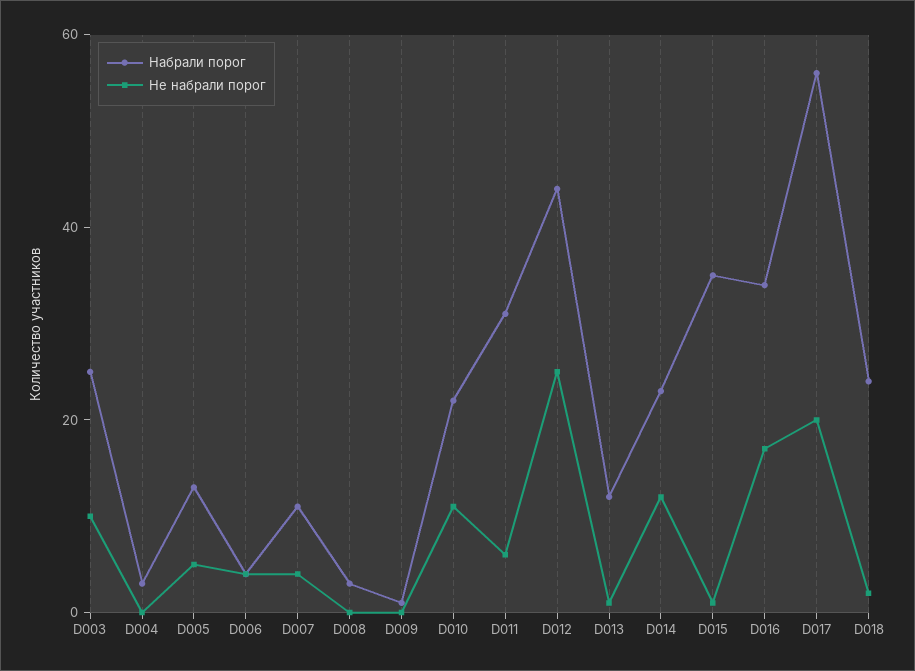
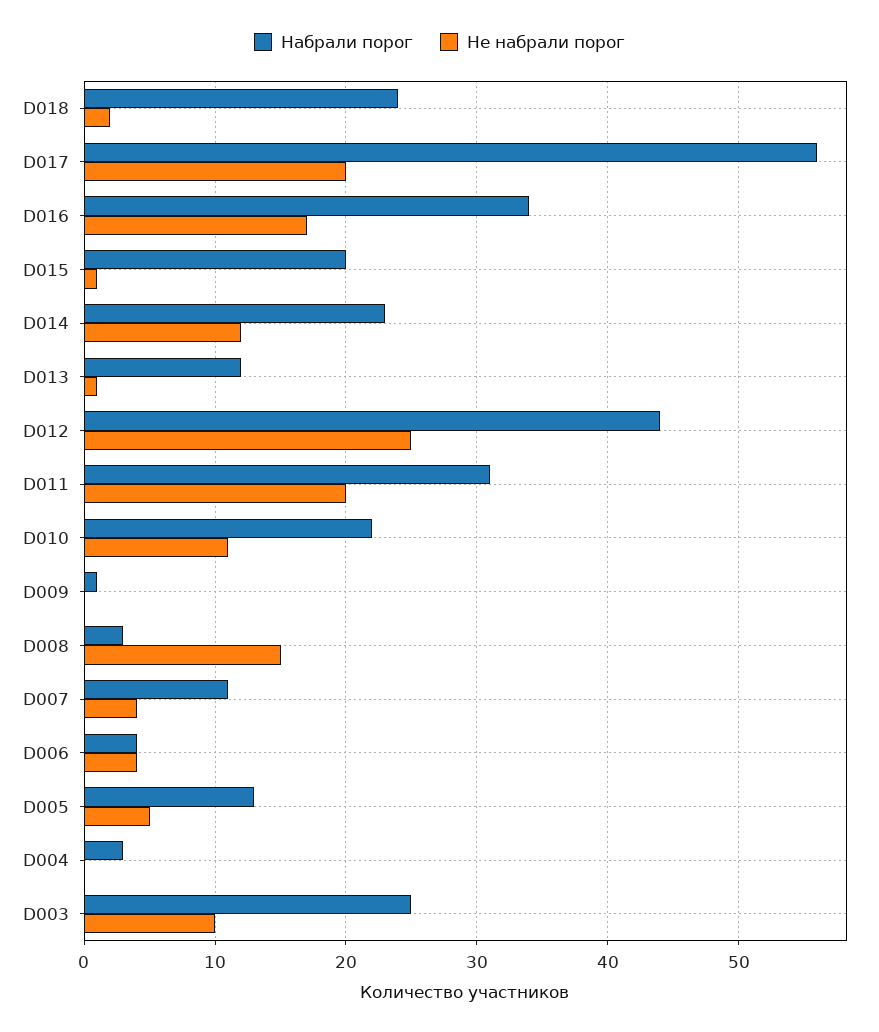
  {
    "Набрали порог": {
      "D003": 25,
      "D004": 3,
      "D005": 13,
      "D006": 4,
      "D007": 11,
      "D008": 3,
      "D009": 1,
      "D010": 22,
      "D011": 31,
      "D012": 44,
      "D013": 12,
      "D014": 23,
-     "D015": 35,
+     "D015": 20,
      "D016": 34,
      "D017": 56,
      "D018": 24
    },
    "Не набрали порог": {
      "D003": 10,
      "D004": 0,
      "D005": 5,
      "D006": 4,
      "D007": 4,
-     "D008": 0,
+     "D008": 15,
      "D009": 0,
      "D010": 11,
-     "D011": 5,
+     "D011": 20,
      "D012": 25,
      "D013": 1,
      "D014": 12,
      "D015": 1,
      "D016": 17,
      "D017": 20,
      "D018": 2
    }
  }

